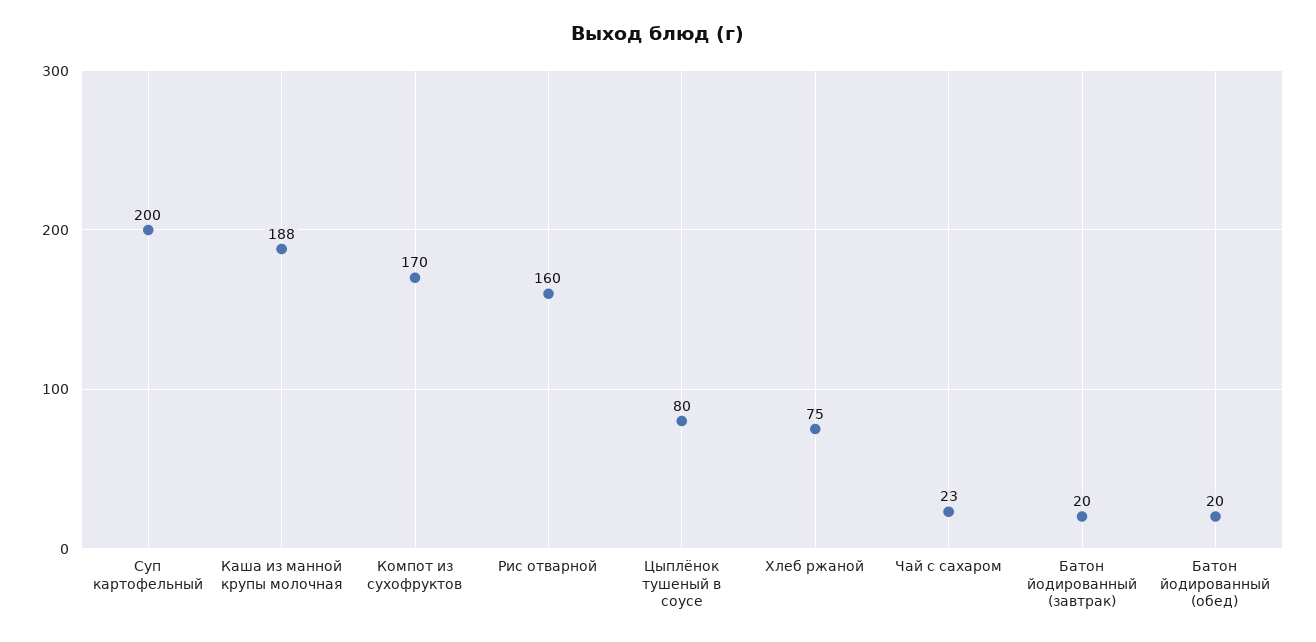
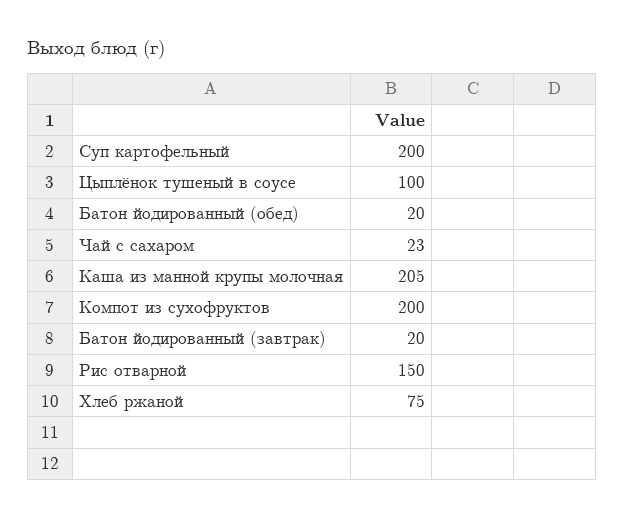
  {
    "Суп картофельный": 200,
-   "Каша из манной крупы молочная": 188,
+   "Каша из манной крупы молочная": 205,
-   "Компот из сухофруктов": 170,
+   "Компот из сухофруктов": 200,
-   "Рис отварной": 160,
+   "Рис отварной": 150,
-   "Цыплёнок тушеный в соусе": 80,
+   "Цыплёнок тушеный в соусе": 100,
    "Хлеб ржаной": 75,
    "Чай с сахаром": 23,
    "Батон йодированный (завтрак)": 20,
    "Батон йодированный (обед)": 20
  }

